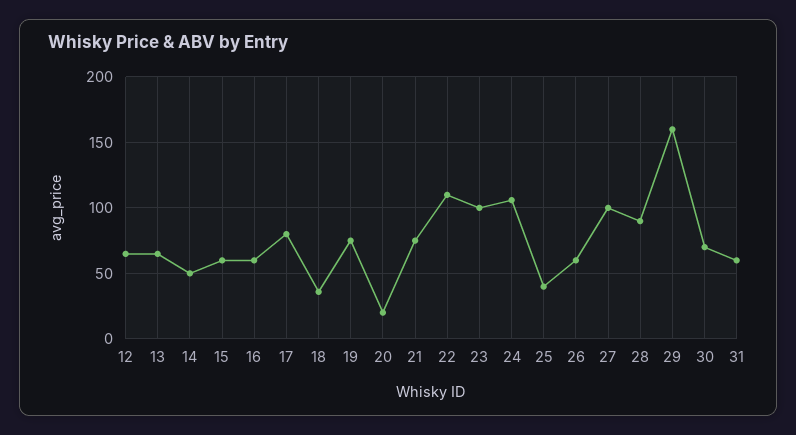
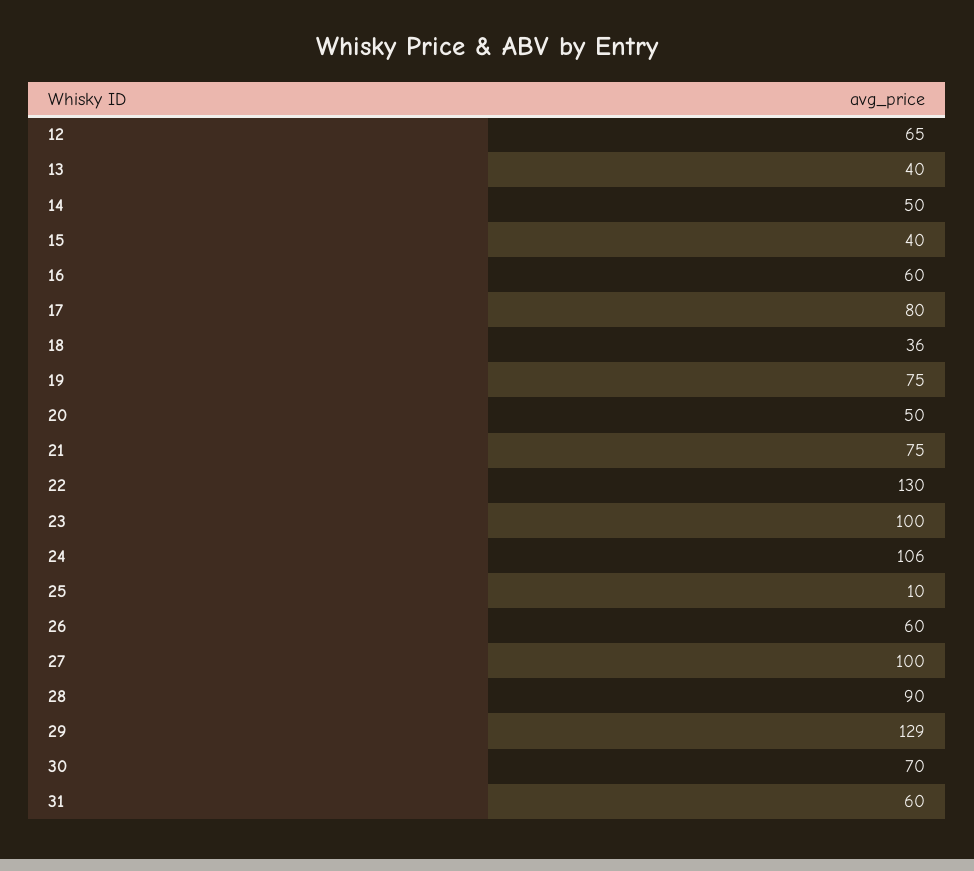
  {
    "12": 65,
-   "13": 65,
+   "13": 40,
    "14": 50,
-   "15": 60,
+   "15": 40,
    "16": 60,
    "17": 80,
    "18": 36,
    "19": 75,
-   "20": 20,
+   "20": 50,
    "21": 75,
-   "22": 110,
+   "22": 130,
    "23": 100,
    "24": 106,
-   "25": 40,
+   "25": 10,
    "26": 60,
    "27": 100,
    "28": 90,
-   "29": 160,
+   "29": 129,
    "30": 70,
    "31": 60
  }

